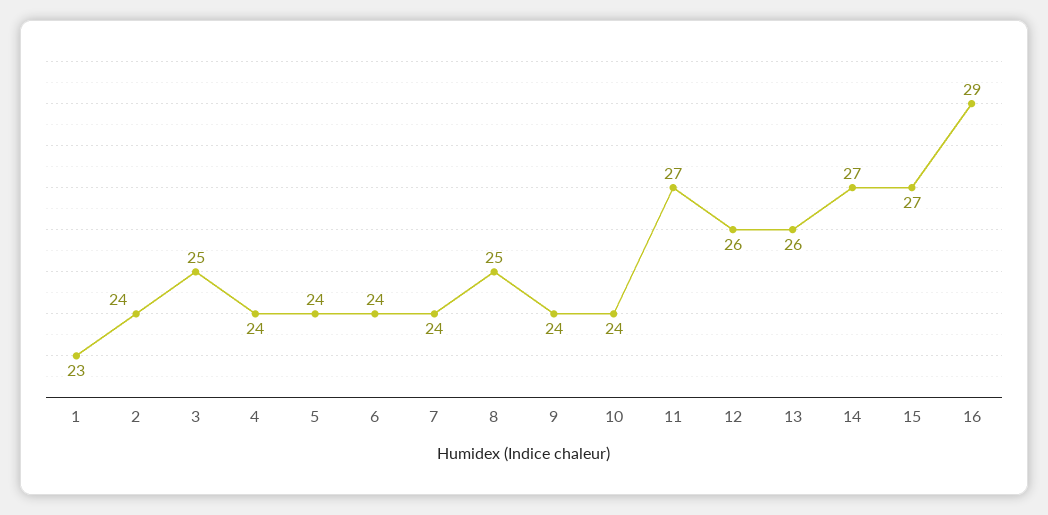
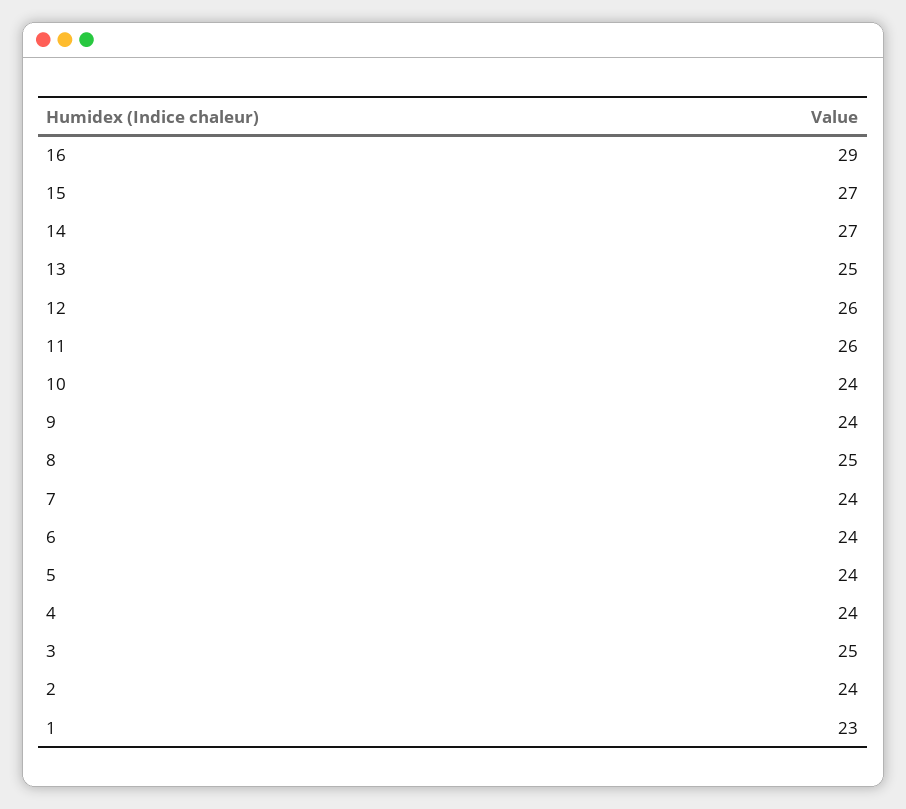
  {
    "1": 23,
    "2": 24,
    "3": 25,
    "4": 24,
    "5": 24,
    "6": 24,
    "7": 24,
    "8": 25,
    "9": 24,
    "10": 24,
-   "11": 27,
+   "11": 26,
    "12": 26,
-   "13": 26,
+   "13": 25,
    "14": 27,
    "15": 27,
    "16": 29
  }

